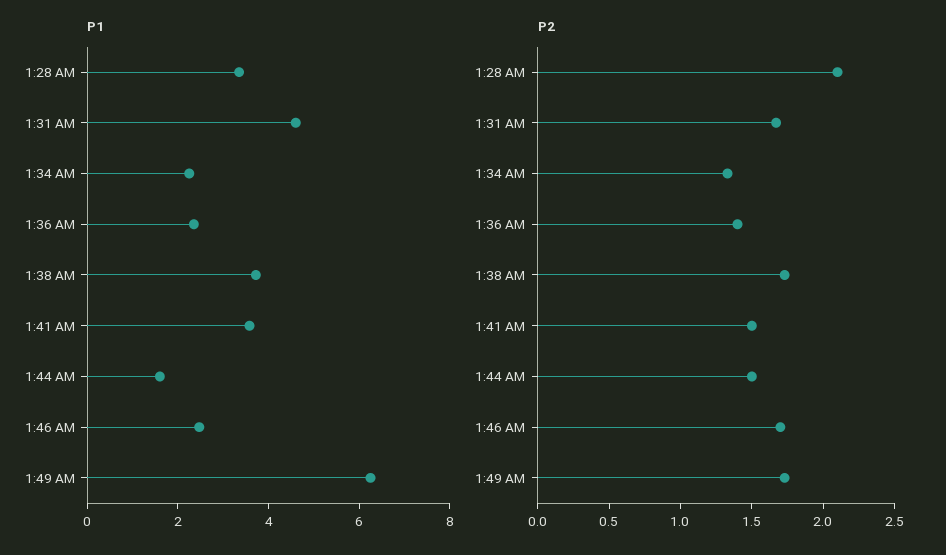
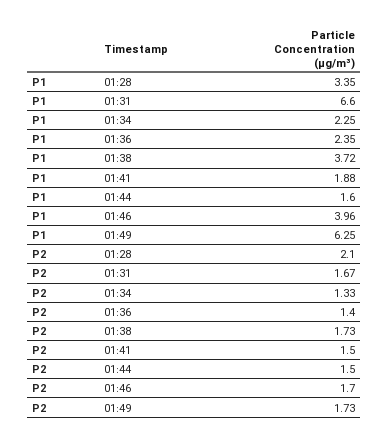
  {
    "P1": {
      "1:28 AM": 3.35,
-     "1:31 AM": 4.5,
+     "1:31 AM": 6.6,
      "1:34 AM": 2.25,
      "1:36 AM": 2.35,
      "1:38 AM": 3.72,
-     "1:41 AM": 3.5,
+     "1:41 AM": 1.88,
      "1:44 AM": 1.6,
-     "1:46 AM": 2.5,
+     "1:46 AM": 3.96,
      "1:49 AM": 6.25
    },
    "P2": {
      "1:28 AM": 2.1,
      "1:31 AM": 1.67,
      "1:34 AM": 1.33,
      "1:36 AM": 1.4,
      "1:38 AM": 1.73,
      "1:41 AM": 1.5,
      "1:44 AM": 1.5,
      "1:46 AM": 1.7,
      "1:49 AM": 1.73
    }
  }

